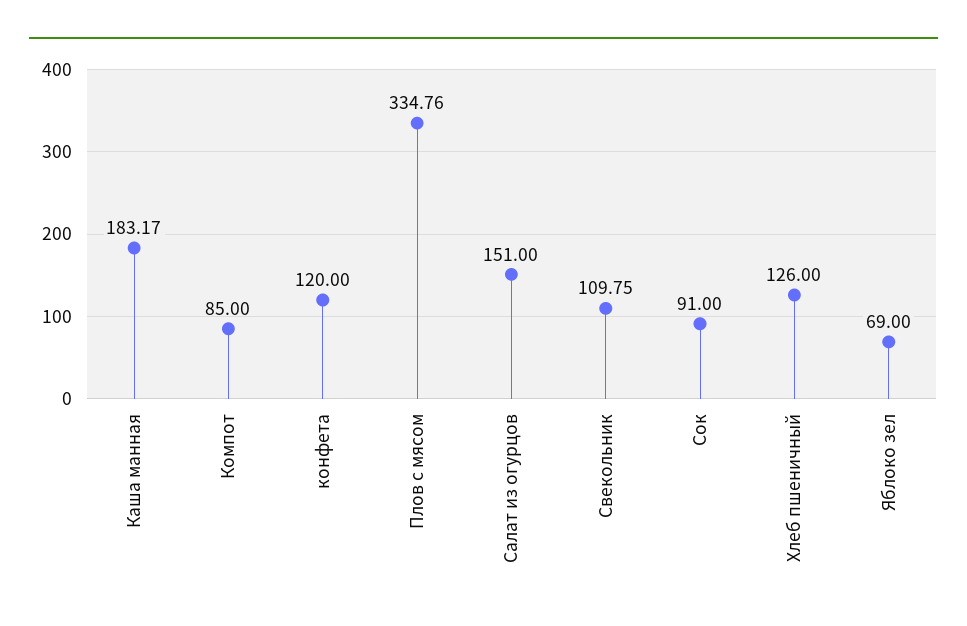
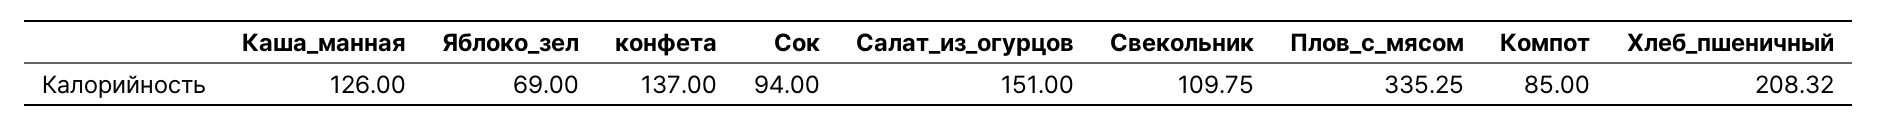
  {
-   "Каша манная": 183.17,
+   "Каша манная": 126,
    "Компот": 85,
-   "конфета": 120,
+   "конфета": 137,
-   "Плов с мясом": 334.76,
+   "Плов с мясом": 335.25,
    "Салат из огурцов": 151,
    "Свекольник": 109.75,
-   "Сок": 91,
+   "Сок": 94,
-   "Хлеб пшеничный": 126,
+   "Хлеб пшеничный": 208.32,
    "Яблоко зел": 69
  }

